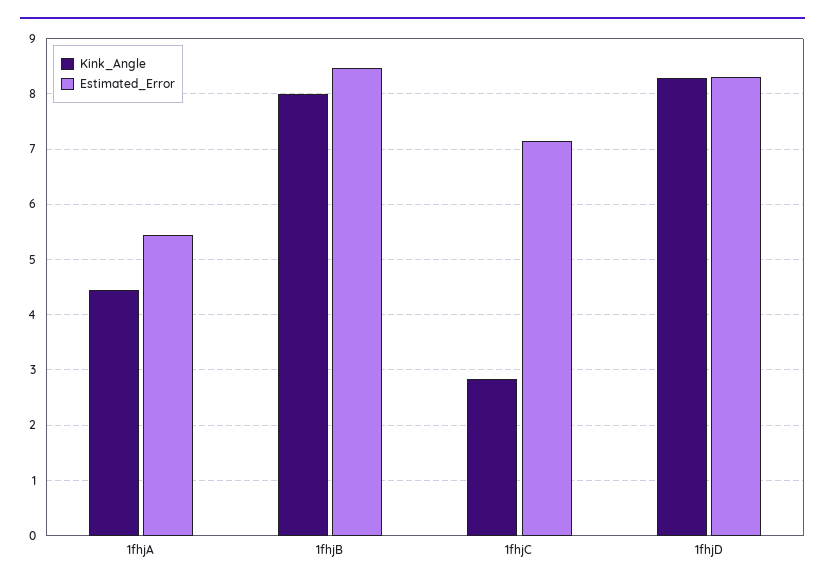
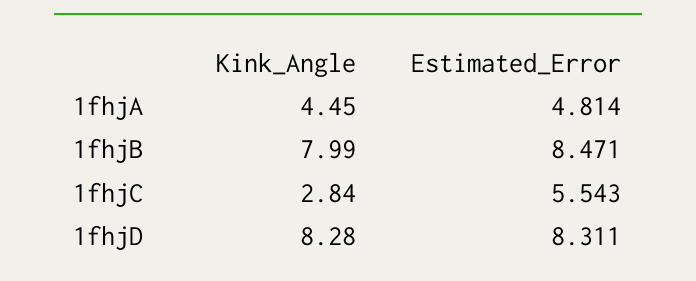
  {
    "Kink_Angle": {
      "1fhjA": 4.45,
      "1fhjB": 7.99,
      "1fhjC": 2.84,
      "1fhjD": 8.28
    },
    "Estimated_Error": {
-     "1fhjA": 5.4,
+     "1fhjA": 4.814,
      "1fhjB": 8.471,
-     "1fhjC": 7.2,
+     "1fhjC": 5.543,
      "1fhjD": 8.311
    }
  }

